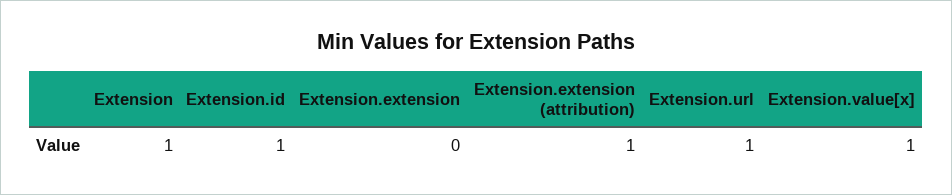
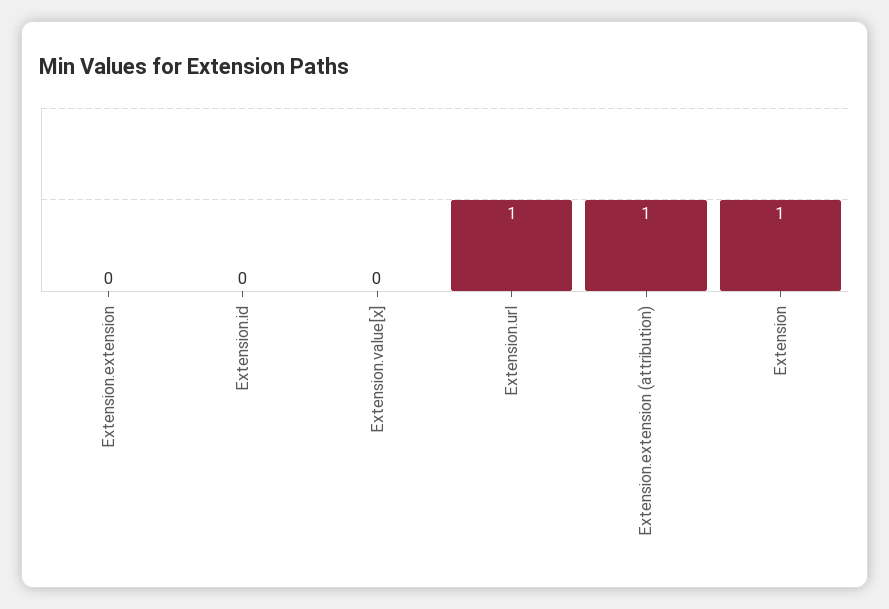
  {
    "Extension": 1,
-   "Extension.id": 1,
+   "Extension.id": 0,
    "Extension.extension": 0,
    "Extension.extension (attribution)": 1,
    "Extension.url": 1,
-   "Extension.value[x]": 1
+   "Extension.value[x]": 0
  }

